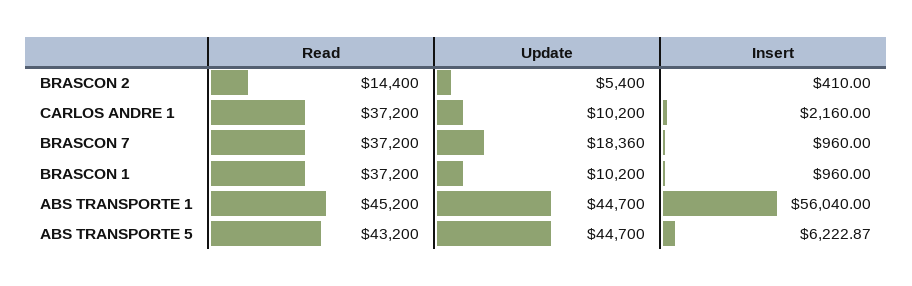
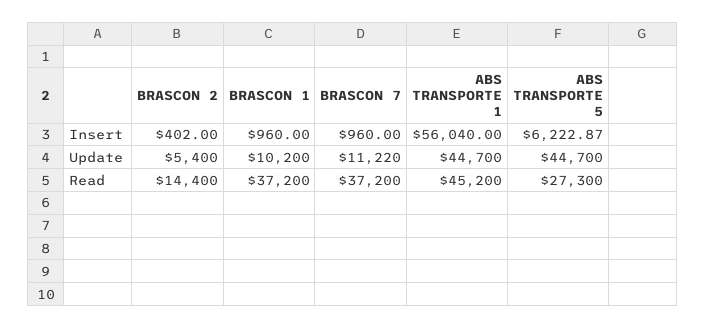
  {
    "Read": {
      "BRASCON 2": 14400,
-     "CARLOS ANDRE 1": 37200,
      "BRASCON 7": 37200,
      "BRASCON 1": 37200,
      "ABS TRANSPORTE 1": 45200,
-     "ABS TRANSPORTE 5": 43200
+     "ABS TRANSPORTE 5": 27300
    },
    "Update": {
      "BRASCON 2": 5400,
-     "CARLOS ANDRE 1": 10200,
-     "BRASCON 7": 18360,
+     "BRASCON 7": 11220,
      "BRASCON 1": 10200,
      "ABS TRANSPORTE 1": 44700,
      "ABS TRANSPORTE 5": 44700
    },
    "Insert": {
-     "BRASCON 2": 410,
+     "BRASCON 2": 402,
-     "CARLOS ANDRE 1": 2160,
      "BRASCON 7": 960,
      "BRASCON 1": 960,
      "ABS TRANSPORTE 1": 56040,
      "ABS TRANSPORTE 5": 6222.87
    }
  }

